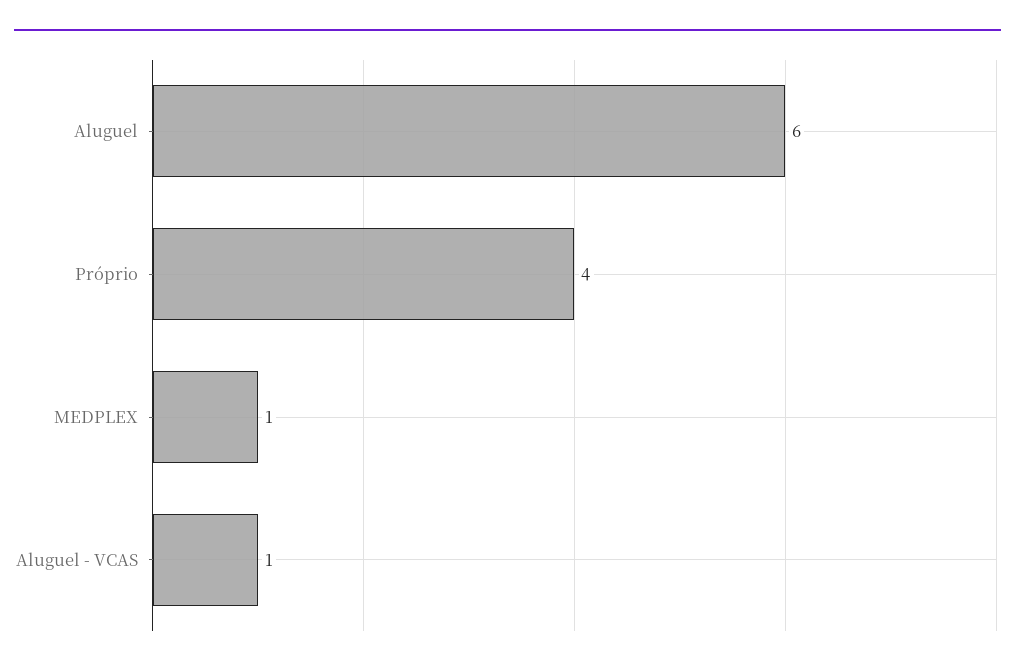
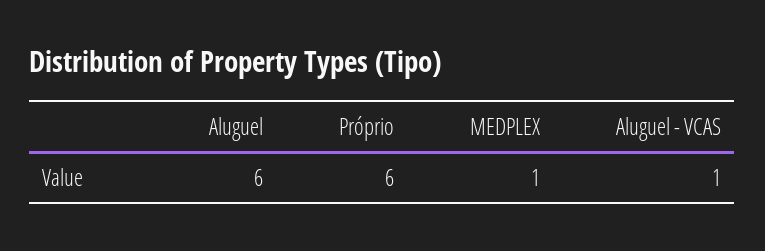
  {
    "Aluguel": 6,
-   "Próprio": 4,
+   "Próprio": 6,
    "MEDPLEX": 1,
    "Aluguel - VCAS": 1
  }

